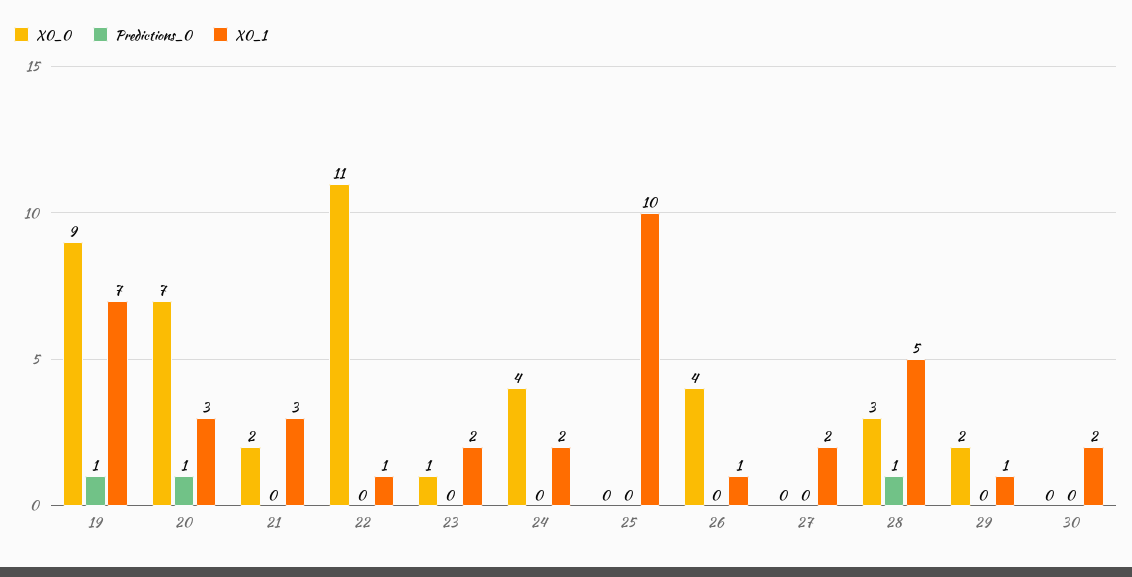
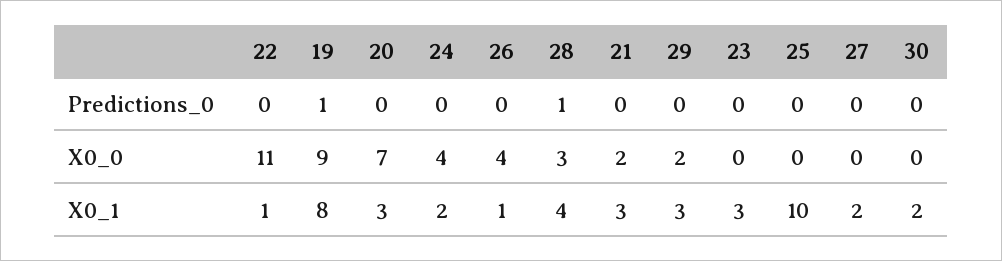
  {
    "X0_0": {
      "19": 9,
      "20": 7,
      "21": 2,
      "22": 11,
-     "23": 1,
+     "23": 0,
      "24": 4,
      "25": 0,
      "26": 4,
      "27": 0,
      "28": 3,
      "29": 2,
      "30": 0
    },
    "Predictions_0": {
      "19": 1,
-     "20": 1,
+     "20": 0,
      "21": 0,
      "22": 0,
      "23": 0,
      "24": 0,
      "25": 0,
      "26": 0,
      "27": 0,
      "28": 1,
      "29": 0,
      "30": 0
    },
    "X0_1": {
-     "19": 7,
+     "19": 8,
      "20": 3,
      "21": 3,
      "22": 1,
-     "23": 2,
+     "23": 3,
      "24": 2,
      "25": 10,
      "26": 1,
      "27": 2,
-     "28": 5,
+     "28": 4,
-     "29": 1,
+     "29": 3,
      "30": 2
    }
  }

